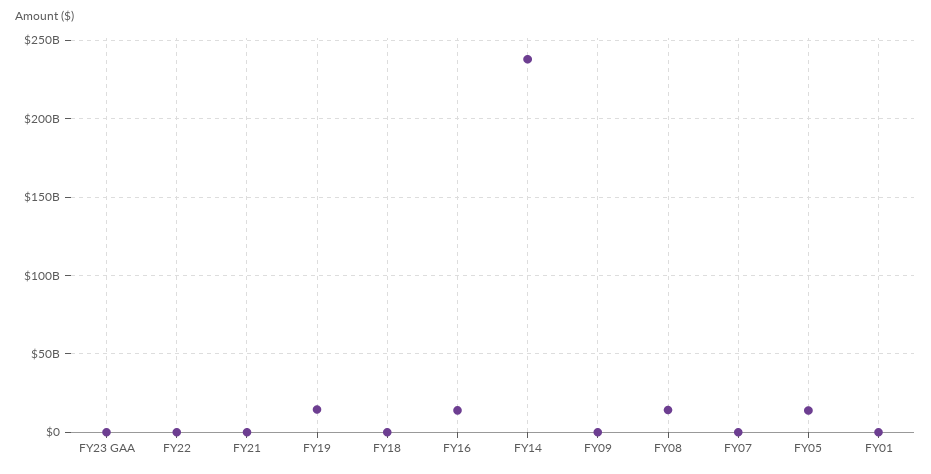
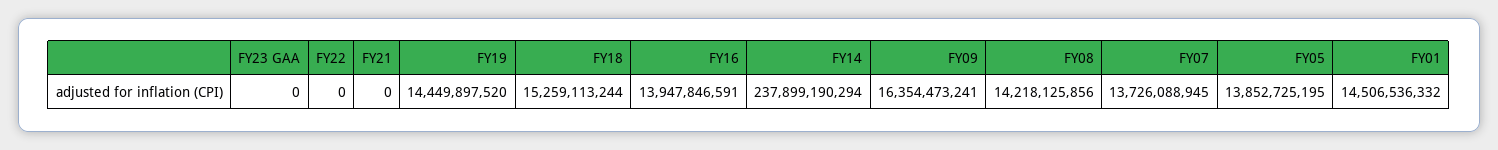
  {
    "FY23 GAA": 0,
    "FY22": 0,
    "FY21": 0,
    "FY19": 14449897520,
-   "FY18": 0,
+   "FY18": 15259113244,
    "FY16": 13947846591,
    "FY14": 237899190294,
-   "FY09": 0,
+   "FY09": 16354473241,
    "FY08": 14218125856,
-   "FY07": 0,
+   "FY07": 13726088945,
    "FY05": 13852725195,
-   "FY01": 0
+   "FY01": 14506536332
  }

